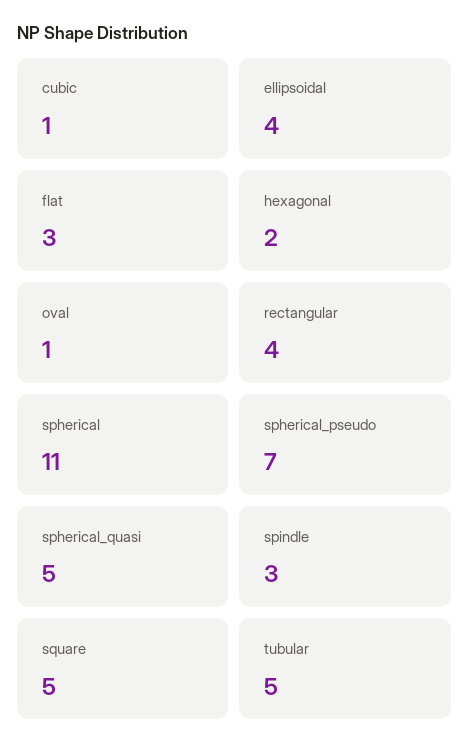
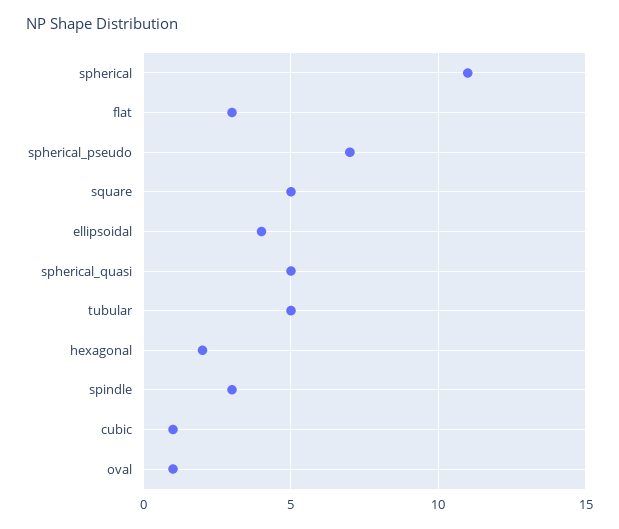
  {
    "cubic": 1,
    "ellipsoidal": 4,
    "flat": 3,
    "hexagonal": 2,
    "oval": 1,
-   "rectangular": 4,
    "spherical": 11,
    "spherical_pseudo": 7,
    "spherical_quasi": 5,
    "spindle": 3,
    "square": 5,
    "tubular": 5
  }

